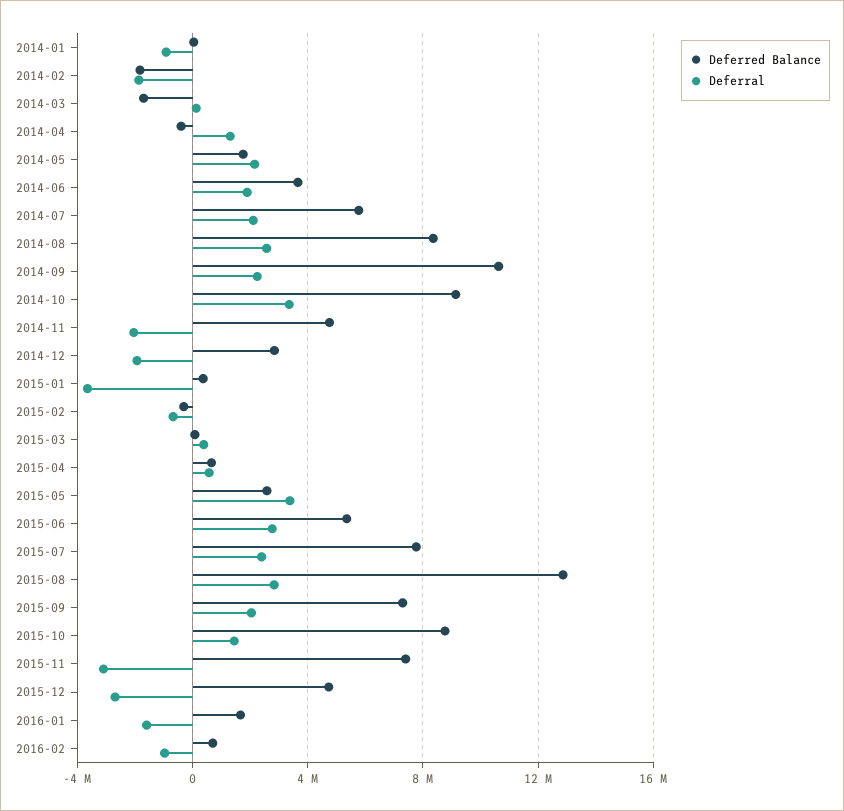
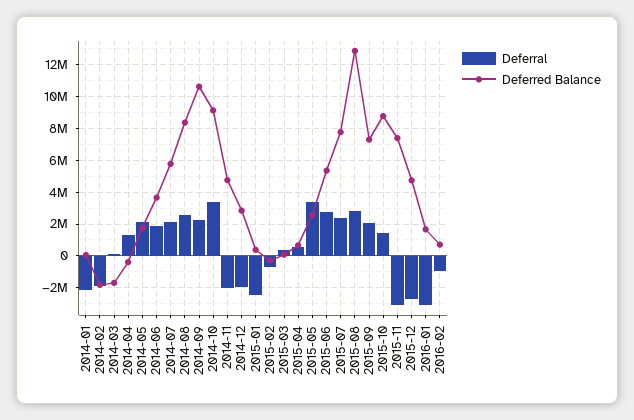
  {
    "Deferred Balance": {
      "2014-01": 0,
      "2014-02": -2000000,
      "2014-03": -1500000,
      "2014-04": -500000,
      "2014-05": 2000000,
      "2014-06": 3500000,
      "2014-07": 6000000,
      "2014-08": 8500000,
      "2014-09": 10500000,
      "2014-10": 9000000,
      "2014-11": 5000000,
      "2014-12": 3000000,
      "2015-01": 500000,
      "2015-02": -500000,
      "2015-03": 0,
      "2015-04": 500000,
      "2015-05": 2500000,
      "2015-06": 5500000,
      "2015-07": 8000000,
      "2015-08": 13000000,
      "2015-09": 7500000,
      "2015-10": 9000000,
      "2015-11": 7500000,
      "2015-12": 4500000,
      "2016-01": 1500000,
      "2016-02": 500000
    },
    "Deferral": {
-     "2014-01": -1000000,
+     "2014-01": -2000000,
      "2014-02": -2000000,
      "2014-03": 0,
      "2014-04": 1500000,
      "2014-05": 2000000,
      "2014-06": 2000000,
      "2014-07": 2000000,
      "2014-08": 2500000,
      "2014-09": 2000000,
      "2014-10": 3500000,
      "2014-11": -2000000,
      "2014-12": -2000000,
-     "2015-01": -3500000,
+     "2015-01": -2500000,
      "2015-02": -500000,
      "2015-03": 500000,
      "2015-04": 500000,
      "2015-05": 3500000,
      "2015-06": 3000000,
      "2015-07": 2500000,
      "2015-08": 3000000,
      "2015-09": 2000000,
      "2015-10": 1500000,
      "2015-11": -3000000,
      "2015-12": -2500000,
-     "2016-01": -1500000,
+     "2016-01": -3000000,
      "2016-02": -1000000
    }
  }

